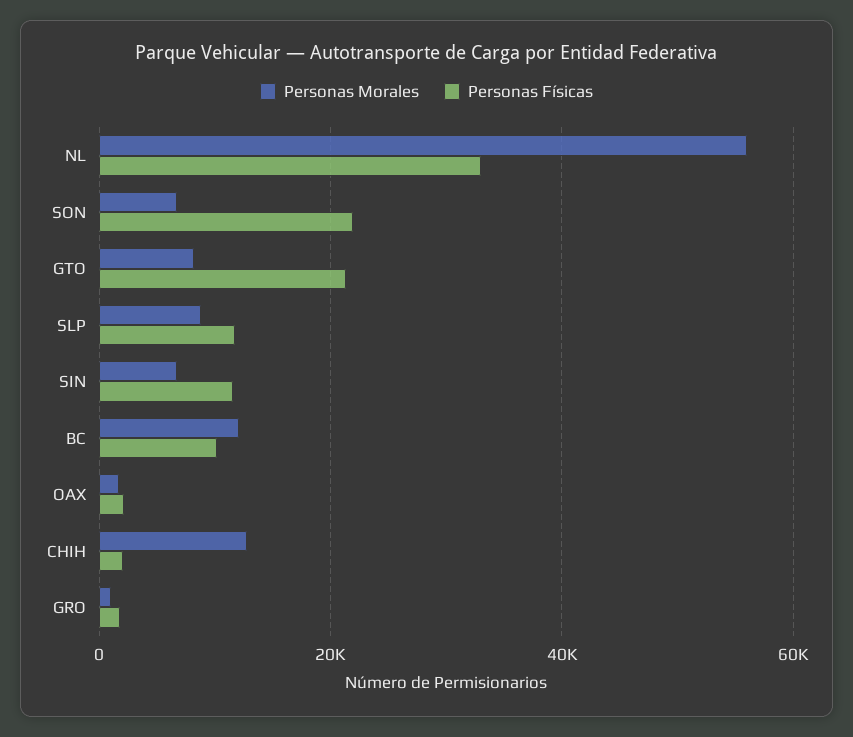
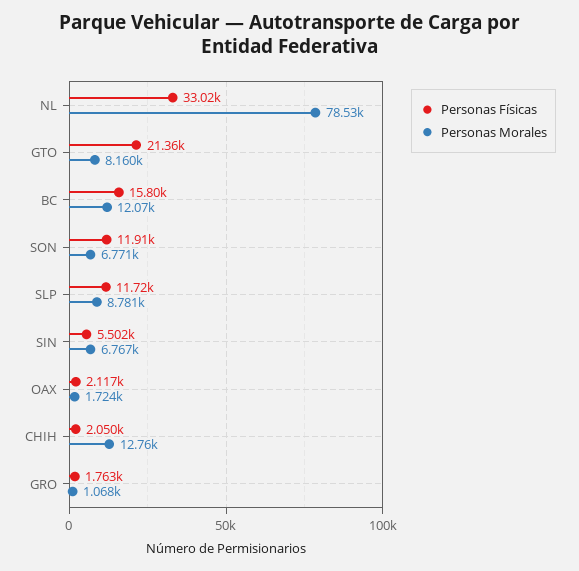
  {
    "Personas Morales": {
-     "NL": 56000,
+     "NL": 78530,
      "SON": 6771,
      "GTO": 8160,
      "SLP": 8781,
      "SIN": 6767,
      "BC": 12070,
      "OAX": 1724,
      "CHIH": 12760,
      "GRO": 1068
    },
    "Personas Físicas": {
      "NL": 33020,
-     "SON": 22000,
+     "SON": 11910,
      "GTO": 21360,
      "SLP": 11720,
-     "SIN": 12000,
+     "SIN": 5502,
-     "BC": 10000,
+     "BC": 15800,
      "OAX": 2117,
      "CHIH": 2050,
      "GRO": 1763
    }
  }

